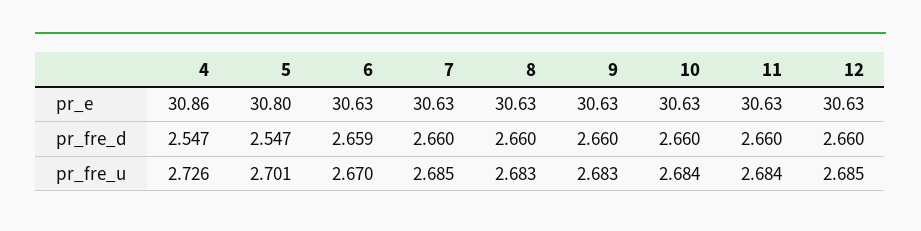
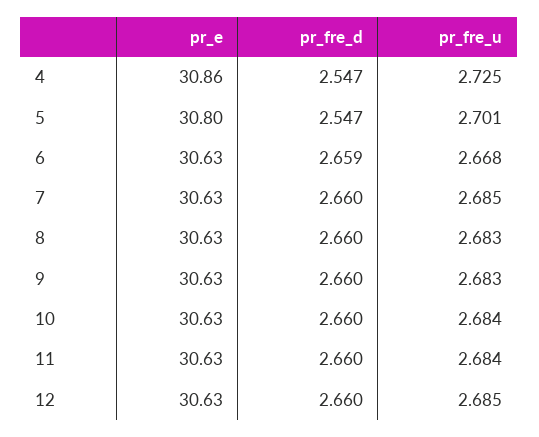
  {
    "4": {
      "pr_e": 30.86,
      "pr_fre_d": 2.547,
-     "pr_fre_u": 2.726
+     "pr_fre_u": 2.725
    },
    "5": {
      "pr_e": 30.8,
      "pr_fre_d": 2.547,
      "pr_fre_u": 2.701
    },
    "6": {
      "pr_e": 30.63,
      "pr_fre_d": 2.659,
-     "pr_fre_u": 2.67
+     "pr_fre_u": 2.668
    },
    "7": {
      "pr_e": 30.63,
      "pr_fre_d": 2.66,
      "pr_fre_u": 2.685
    },
    "8": {
      "pr_e": 30.63,
      "pr_fre_d": 2.66,
      "pr_fre_u": 2.683
    },
    "9": {
      "pr_e": 30.63,
      "pr_fre_d": 2.66,
      "pr_fre_u": 2.683
    },
    "10": {
      "pr_e": 30.63,
      "pr_fre_d": 2.66,
      "pr_fre_u": 2.684
    },
    "11": {
      "pr_e": 30.63,
      "pr_fre_d": 2.66,
      "pr_fre_u": 2.684
    },
    "12": {
      "pr_e": 30.63,
      "pr_fre_d": 2.66,
      "pr_fre_u": 2.685
    }
  }

